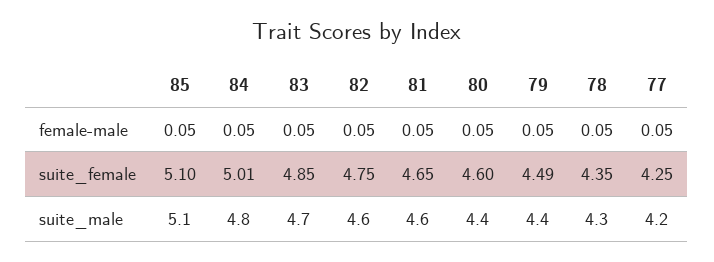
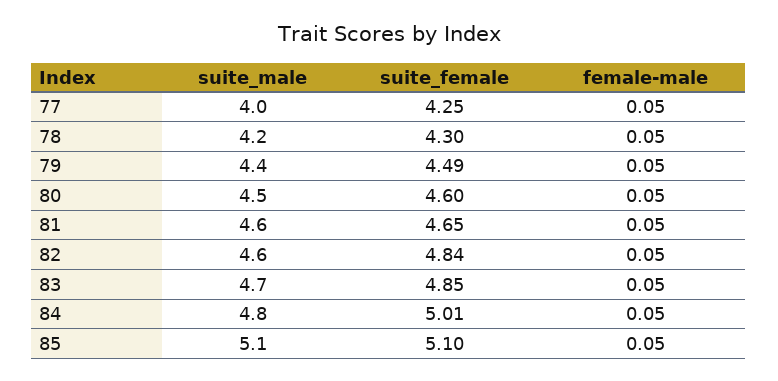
  {
    "85": {
      "female-male": 0.05,
      "suite_female": 5.1,
      "suite_male": 5.1
    },
    "84": {
      "female-male": 0.05,
      "suite_female": 5.01,
      "suite_male": 4.8
    },
    "83": {
      "female-male": 0.05,
      "suite_female": 4.85,
      "suite_male": 4.7
    },
    "82": {
      "female-male": 0.05,
-     "suite_female": 4.75,
+     "suite_female": 4.84,
      "suite_male": 4.6
    },
    "81": {
      "female-male": 0.05,
      "suite_female": 4.65,
      "suite_male": 4.6
    },
    "80": {
      "female-male": 0.05,
      "suite_female": 4.6,
-     "suite_male": 4.4
+     "suite_male": 4.5
    },
    "79": {
      "female-male": 0.05,
      "suite_female": 4.49,
      "suite_male": 4.4
    },
    "78": {
      "female-male": 0.05,
-     "suite_female": 4.35,
+     "suite_female": 4.3,
-     "suite_male": 4.3
+     "suite_male": 4.2
    },
    "77": {
      "female-male": 0.05,
      "suite_female": 4.25,
-     "suite_male": 4.2
+     "suite_male": 4
    }
  }

